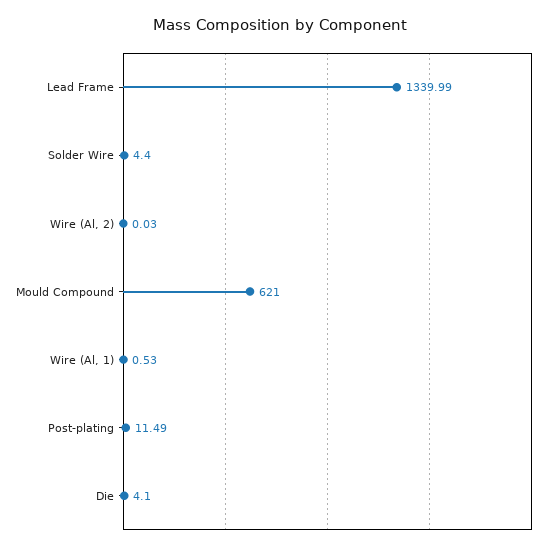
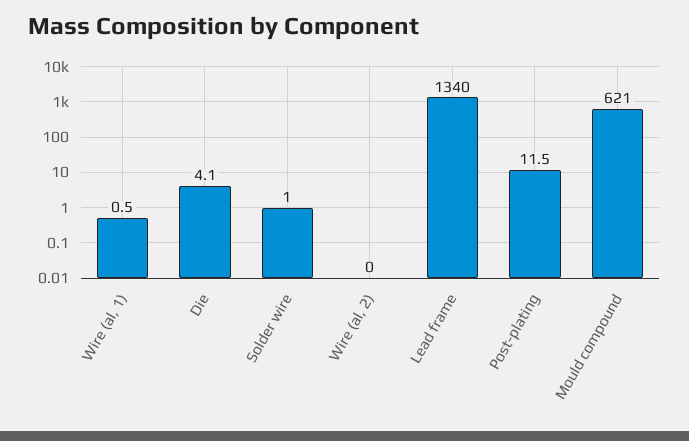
  {
    "Lead Frame": 1339.99,
-   "Solder Wire": 4.4,
+   "Solder Wire": 1,
    "Wire (Al, 2)": 0.03,
    "Mould Compound": 621,
    "Wire (Al, 1)": 0.53,
    "Post-plating": 11.49,
    "Die": 4.1
  }

